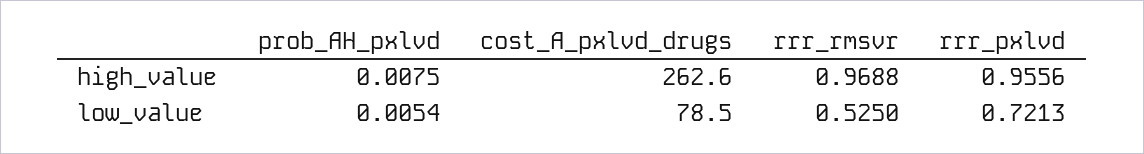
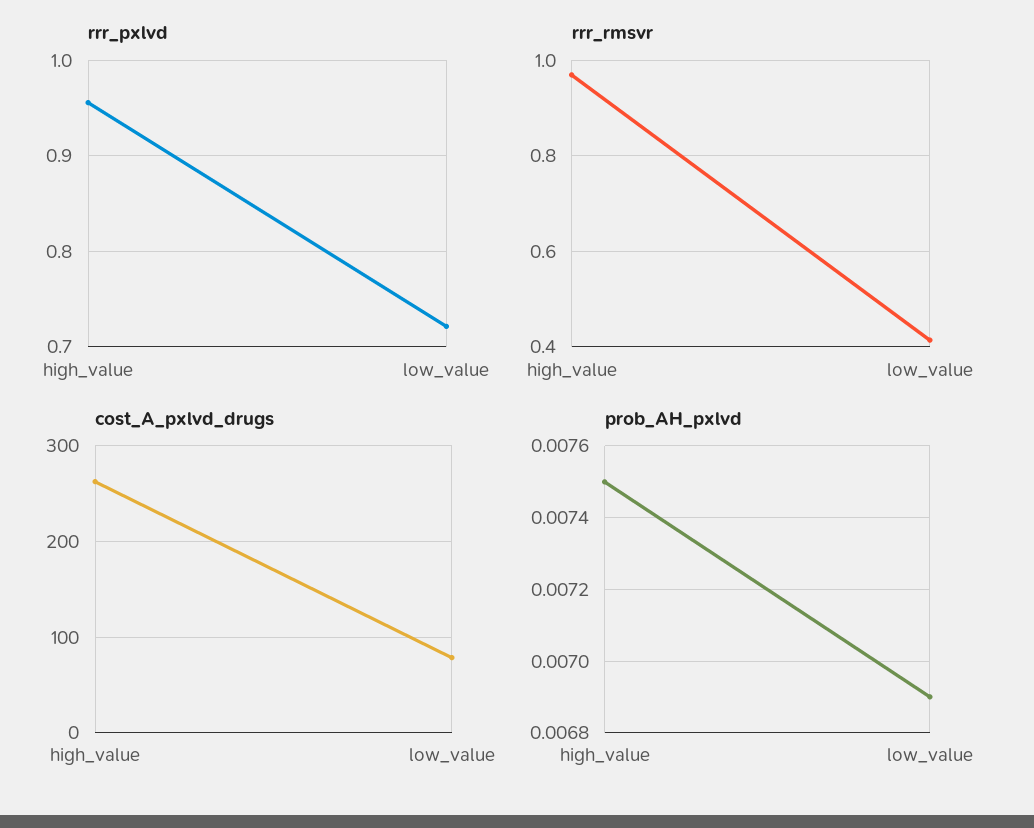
  {
    "prob_AH_pxlvd": {
      "high_value": 0.0075,
-     "low_value": 0.0054
+     "low_value": 0.0069
    },
    "cost_A_pxlvd_drugs": {
      "high_value": 262.6,
      "low_value": 78.5
    },
    "rrr_rmsvr": {
      "high_value": 0.9688,
-     "low_value": 0.525
+     "low_value": 0.42
    },
    "rrr_pxlvd": {
      "high_value": 0.9556,
      "low_value": 0.7213
    }
  }

